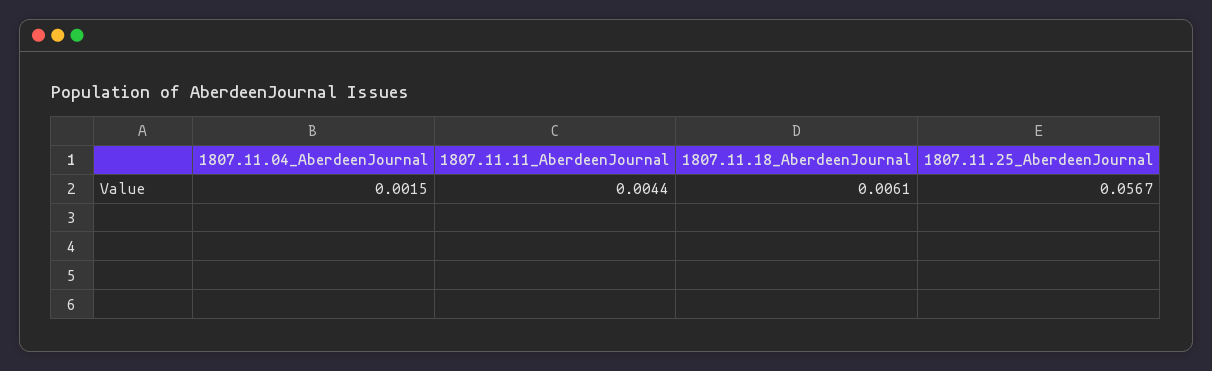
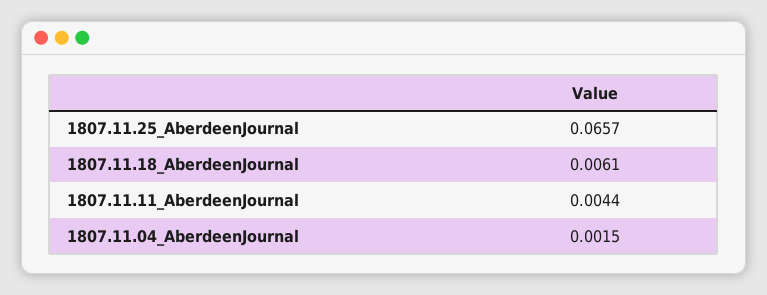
  {
    "1807.11.04_AberdeenJournal": 0.0015,
    "1807.11.11_AberdeenJournal": 0.0044,
    "1807.11.18_AberdeenJournal": 0.0061,
-   "1807.11.25_AberdeenJournal": 0.0567
+   "1807.11.25_AberdeenJournal": 0.0657
  }

